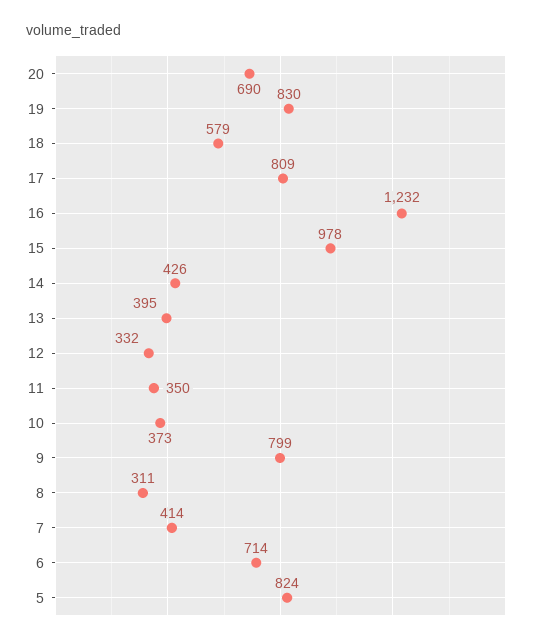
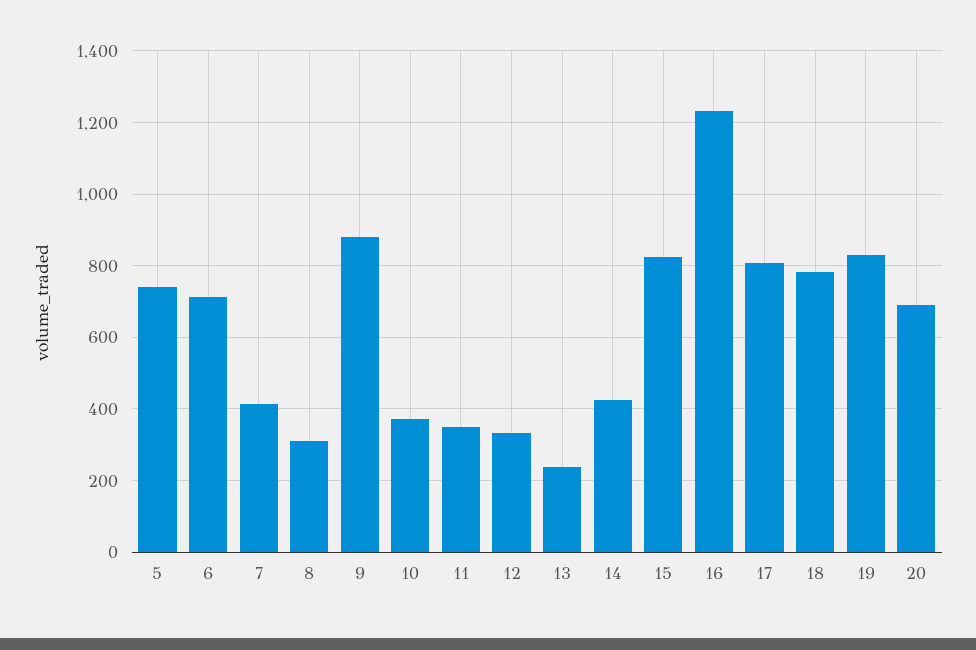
  {
    "20": 690,
    "19": 830,
-   "18": 579,
+   "18": 780,
    "17": 809,
    "16": 1232,
-   "15": 978,
+   "15": 820,
    "14": 426,
-   "13": 395,
+   "13": 240,
    "12": 332,
    "11": 350,
    "10": 373,
-   "9": 799,
+   "9": 880,
    "8": 311,
    "7": 414,
    "6": 714,
-   "5": 824
+   "5": 740
  }

